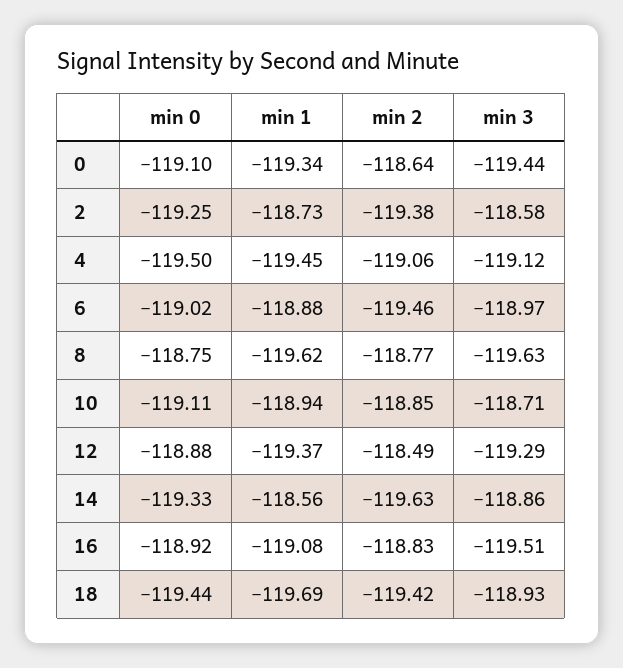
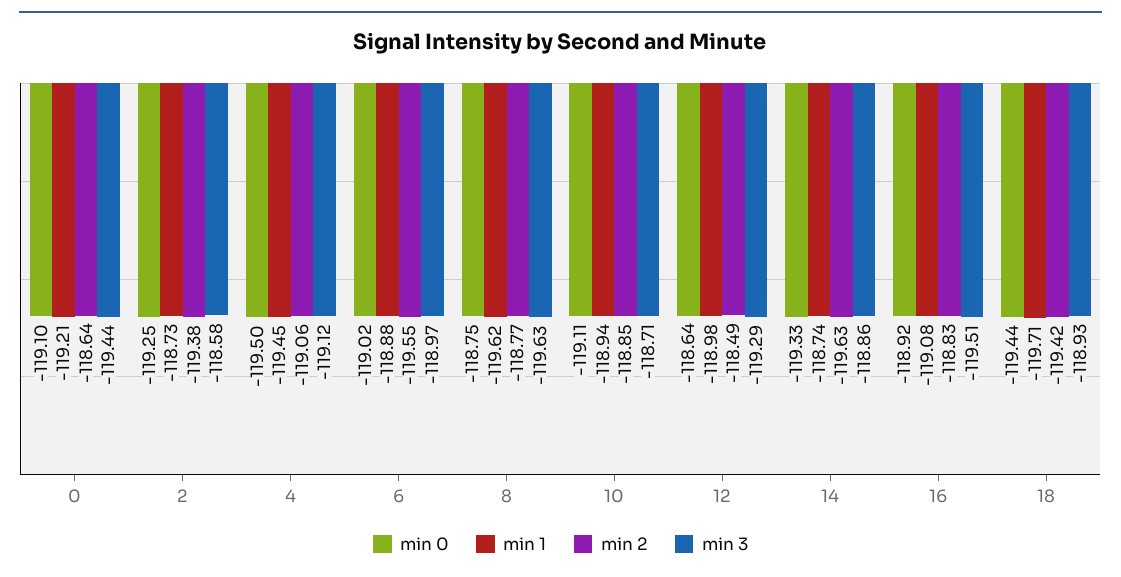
  {
    "min 0": {
      "0": -119.1,
      "2": -119.25,
      "4": -119.5,
      "6": -119.02,
      "8": -118.75,
      "10": -119.11,
-     "12": -118.88,
+     "12": -118.64,
      "14": -119.33,
      "16": -118.92,
      "18": -119.44
    },
    "min 1": {
-     "0": -119.34,
+     "0": -119.21,
      "2": -118.73,
      "4": -119.45,
      "6": -118.88,
      "8": -119.62,
      "10": -118.94,
-     "12": -119.37,
+     "12": -118.98,
-     "14": -118.56,
+     "14": -118.74,
      "16": -119.08,
-     "18": -119.69
+     "18": -119.71
    },
    "min 2": {
      "0": -118.64,
      "2": -119.38,
      "4": -119.06,
-     "6": -119.46,
+     "6": -119.55,
      "8": -118.77,
      "10": -118.85,
      "12": -118.49,
      "14": -119.63,
      "16": -118.83,
      "18": -119.42
    },
    "min 3": {
      "0": -119.44,
      "2": -118.58,
      "4": -119.12,
      "6": -118.97,
      "8": -119.63,
      "10": -118.71,
      "12": -119.29,
      "14": -118.86,
      "16": -119.51,
      "18": -118.93
    }
  }

